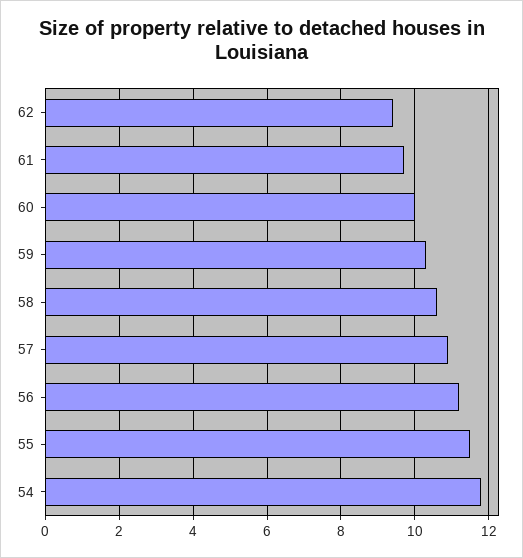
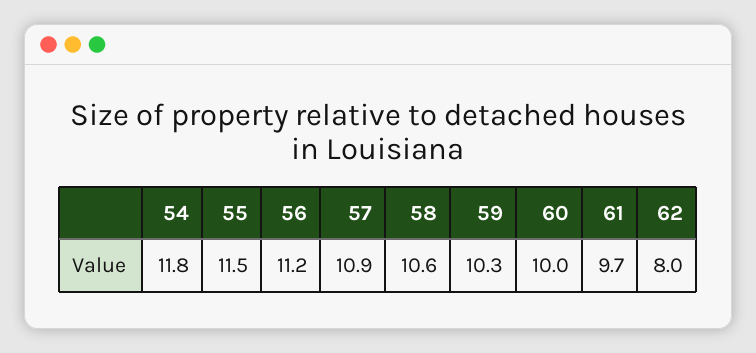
  {
-   "62": 9.5,
+   "62": 8,
    "61": 9.7,
    "60": 10,
    "59": 10.3,
    "58": 10.6,
    "57": 10.9,
    "56": 11.2,
    "55": 11.5,
    "54": 11.8
  }

